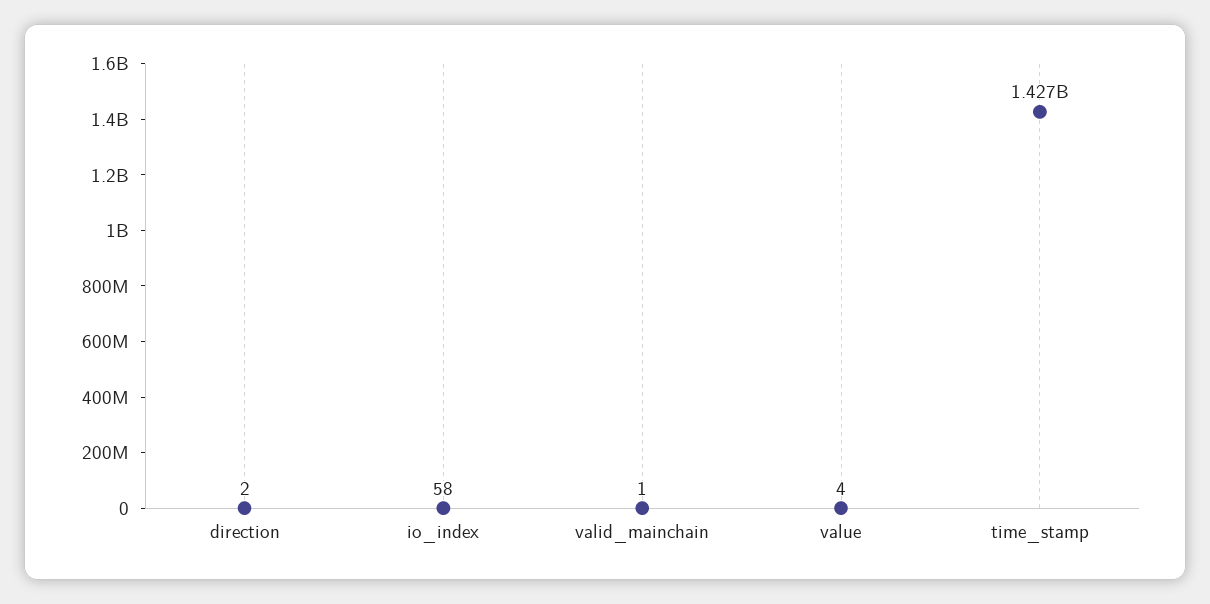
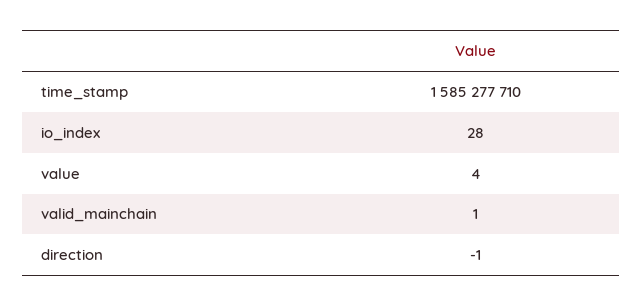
  {
-   "direction": 2,
+   "direction": -1,
-   "io_index": 58,
+   "io_index": 28,
    "valid_mainchain": 1,
    "value": 4,
-   "time_stamp": 1427000000
+   "time_stamp": 1585277710
  }

